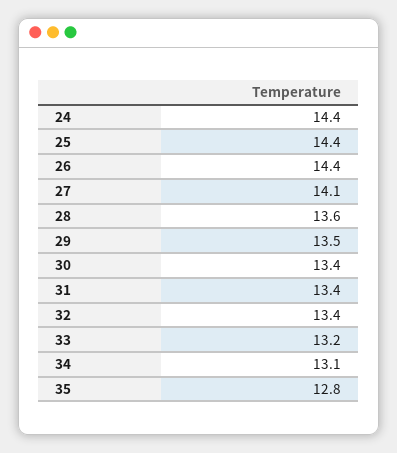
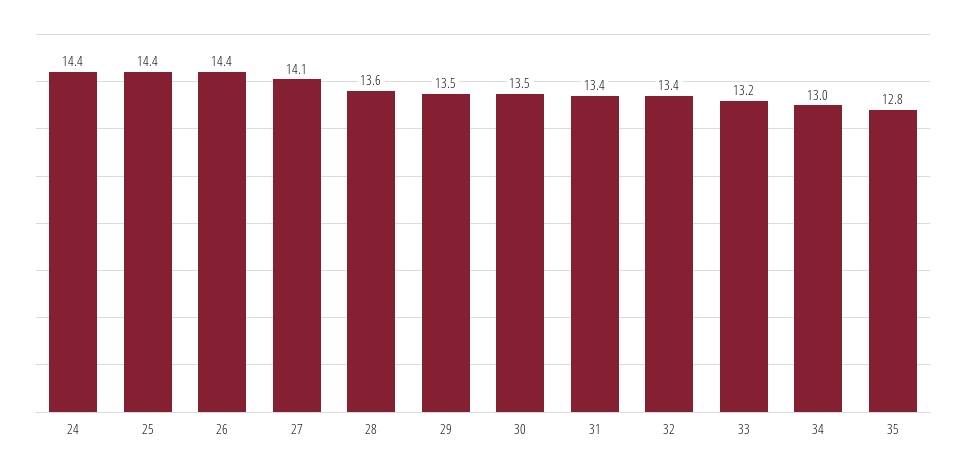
  {
    "24": 14.4,
    "25": 14.4,
    "26": 14.4,
    "27": 14.1,
    "28": 13.6,
    "29": 13.5,
-   "30": 13.4,
+   "30": 13.5,
    "31": 13.4,
    "32": 13.4,
    "33": 13.2,
-   "34": 13.1,
+   "34": 13,
    "35": 12.8
  }

